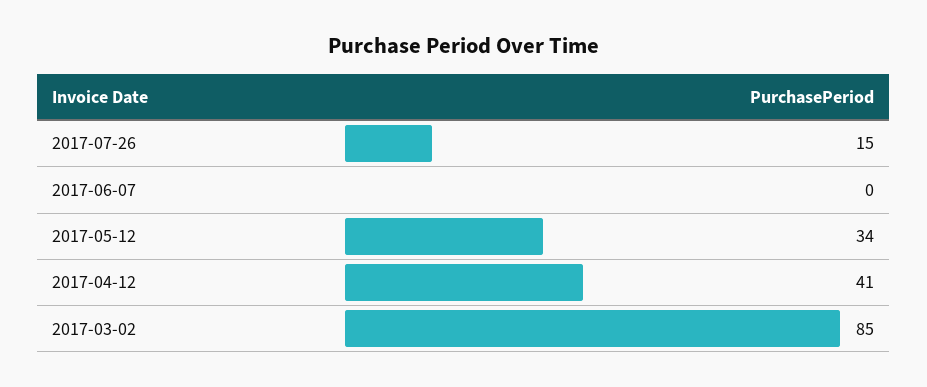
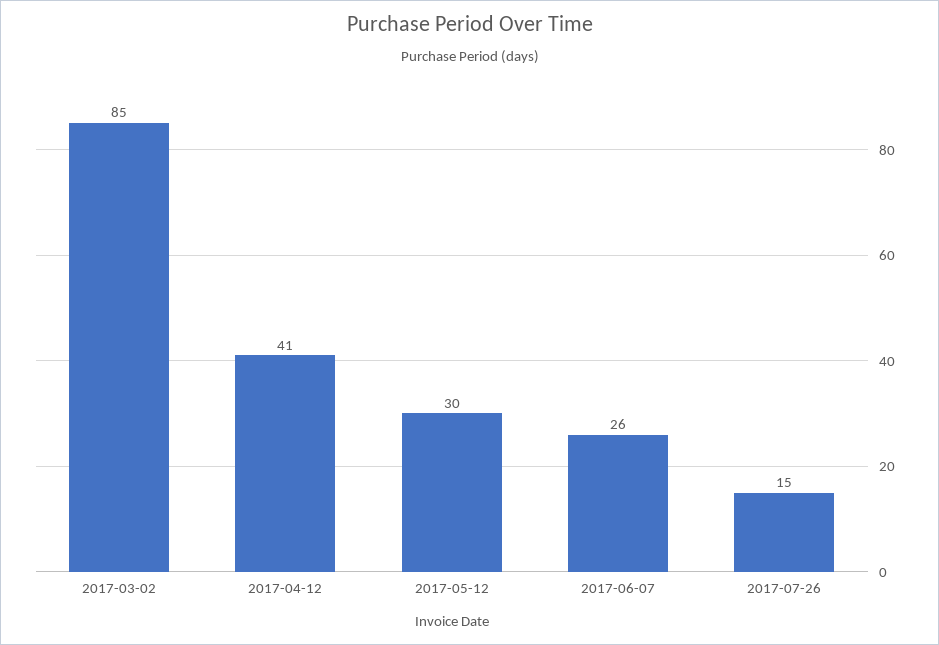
  {
    "2017-07-26": 15,
-   "2017-06-07": 0,
+   "2017-06-07": 26,
-   "2017-05-12": 34,
+   "2017-05-12": 30,
    "2017-04-12": 41,
    "2017-03-02": 85
  }

